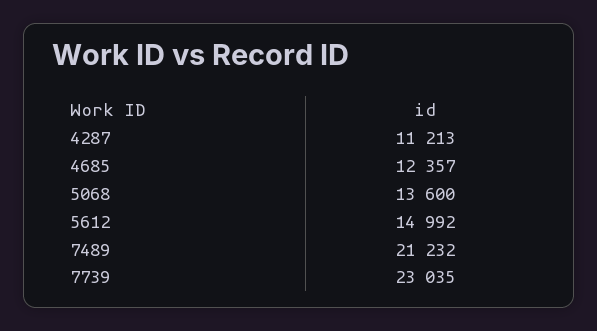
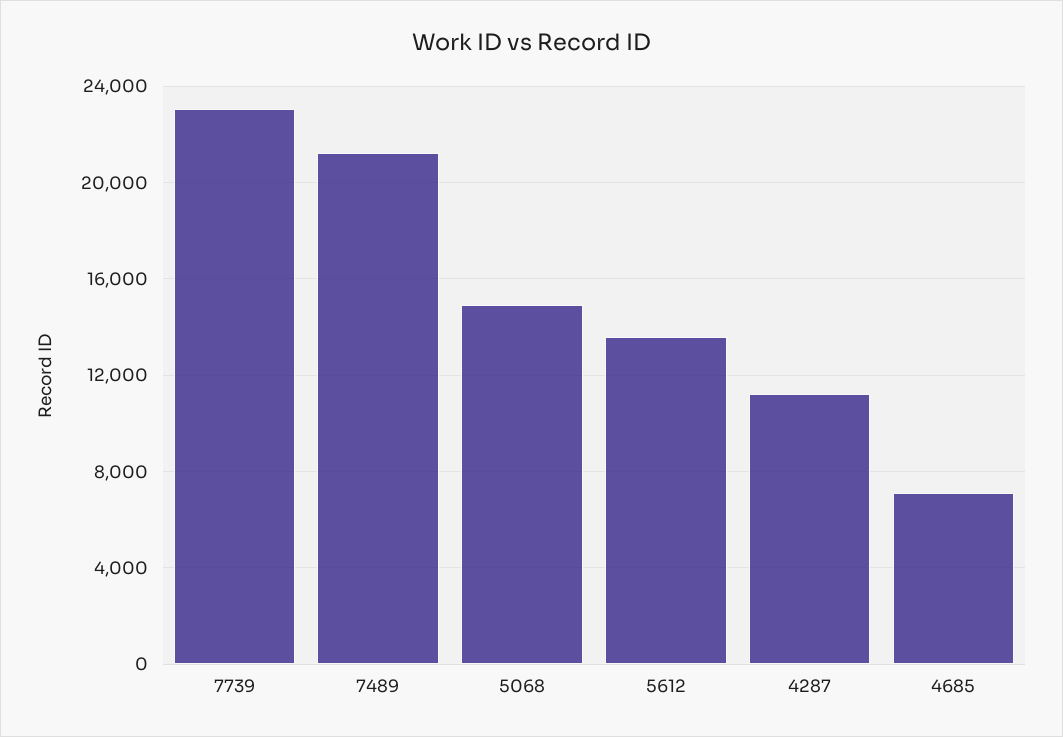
  {
    "4287": 11213,
-   "4685": 12357,
+   "4685": 7000,
-   "5068": 13600,
+   "5068": 15000,
-   "5612": 14992,
+   "5612": 13500,
    "7489": 21232,
    "7739": 23035
  }

